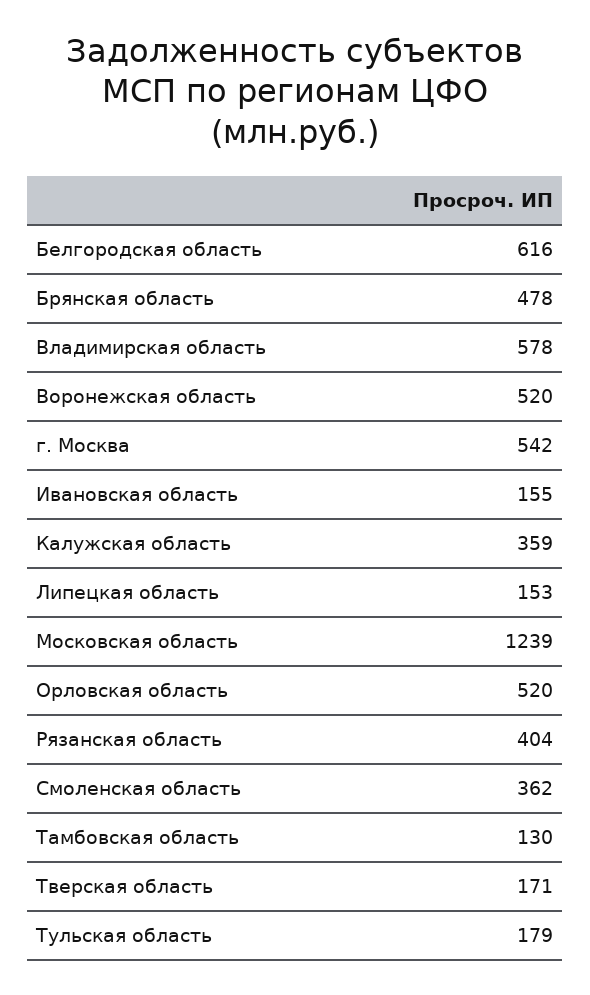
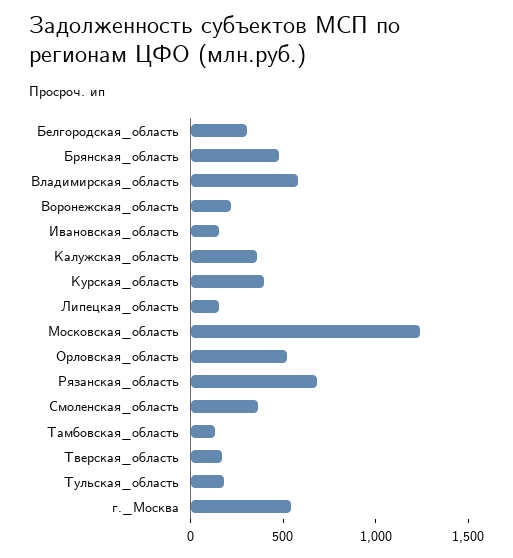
  {
-   "Белгородская область": 616,
+   "Белгородская область": 300,
    "Брянская область": 478,
    "Владимирская область": 578,
-   "Воронежская область": 520,
+   "Воронежская область": 200,
    "г. Москва": 542,
    "Ивановская область": 155,
    "Калужская область": 359,
    "Липецкая область": 153,
    "Московская область": 1239,
    "Орловская область": 520,
-   "Рязанская область": 404,
+   "Рязанская область": 700,
    "Смоленская область": 362,
    "Тамбовская область": 130,
    "Тверская область": 171,
-   "Тульская область": 179
+   "Тульская область": 179,
+   "Курская_область": 400
  }

